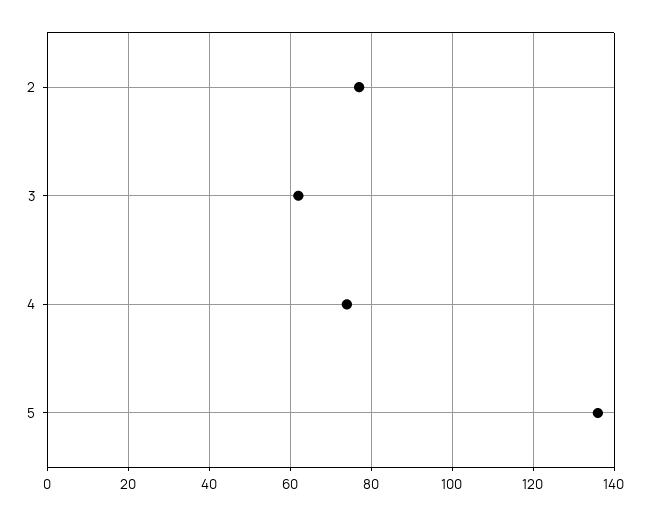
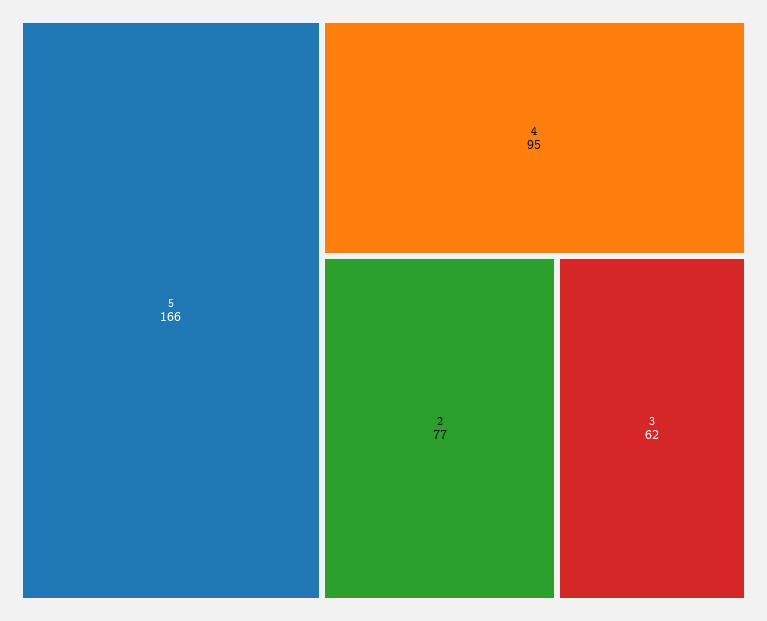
  {
    "2": 77,
    "3": 62,
-   "4": 75,
+   "4": 95,
-   "5": 135
+   "5": 166
  }

